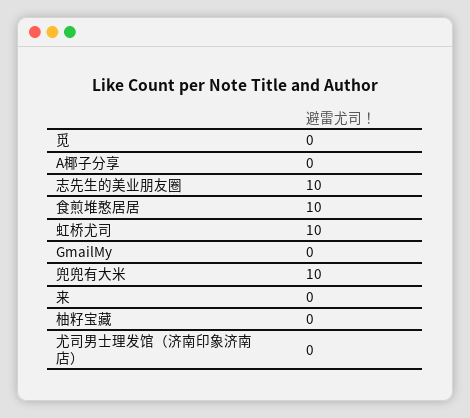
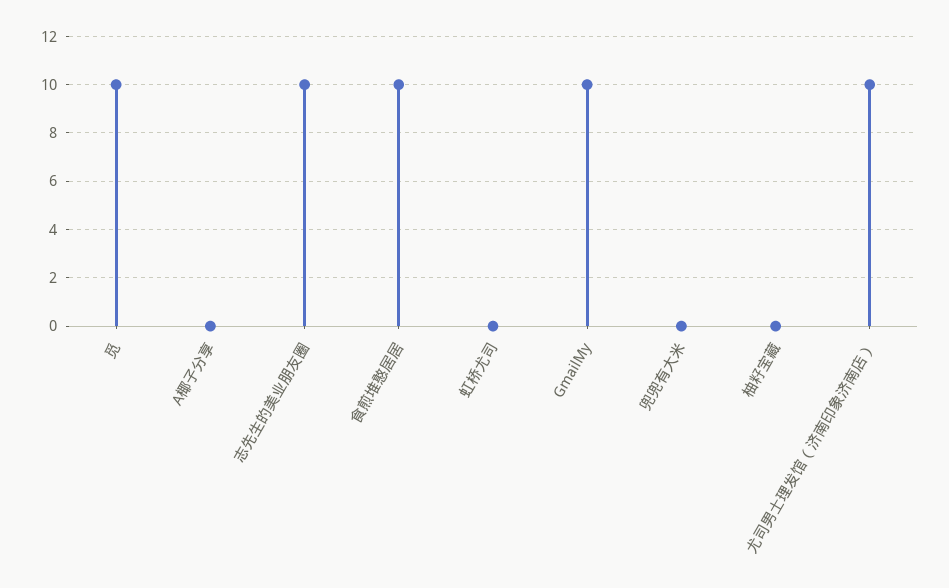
  {
-   "觅": 0,
+   "觅": 10,
    "A椰子分享": 0,
    "志先生的美业朋友圈": 10,
    "食煎堆憨居居": 10,
-   "虹桥尤司": 10,
+   "虹桥尤司": 0,
-   "GmailMy": 0,
+   "GmailMy": 10,
-   "兜兜有大米": 10,
+   "兜兜有大米": 0,
-   "来": 0,
    "柚籽宝藏": 0,
-   "尤司男士理发馆（济南印象济南店）": 0
+   "尤司男士理发馆（济南印象济南店）": 10
  }

